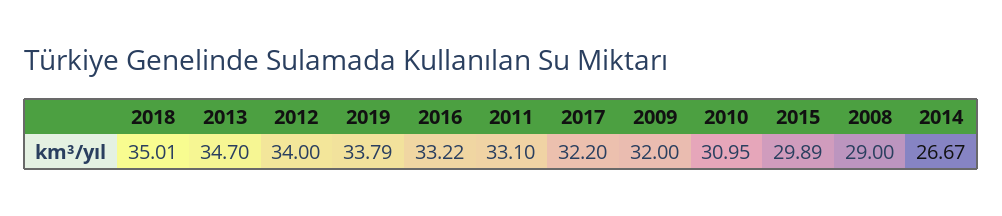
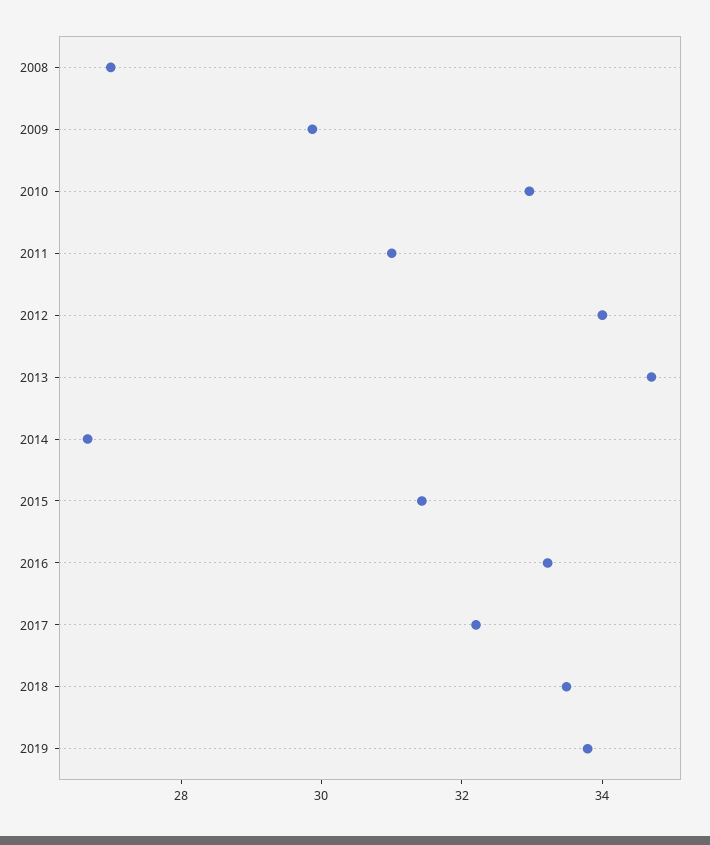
  {
-   "2018": 35.01,
+   "2018": 33.5,
    "2013": 34.7,
    "2012": 34,
    "2019": 33.79,
    "2016": 33.22,
-   "2011": 33.1,
+   "2011": 31,
    "2017": 32.2,
-   "2009": 32,
+   "2009": 30,
-   "2010": 30.95,
+   "2010": 33,
-   "2015": 29.89,
+   "2015": 31.5,
-   "2008": 29,
+   "2008": 27,
    "2014": 26.67
  }

